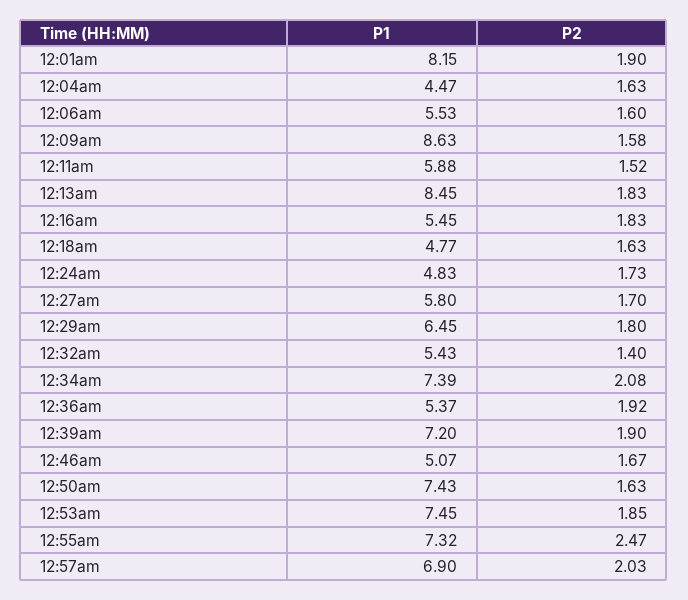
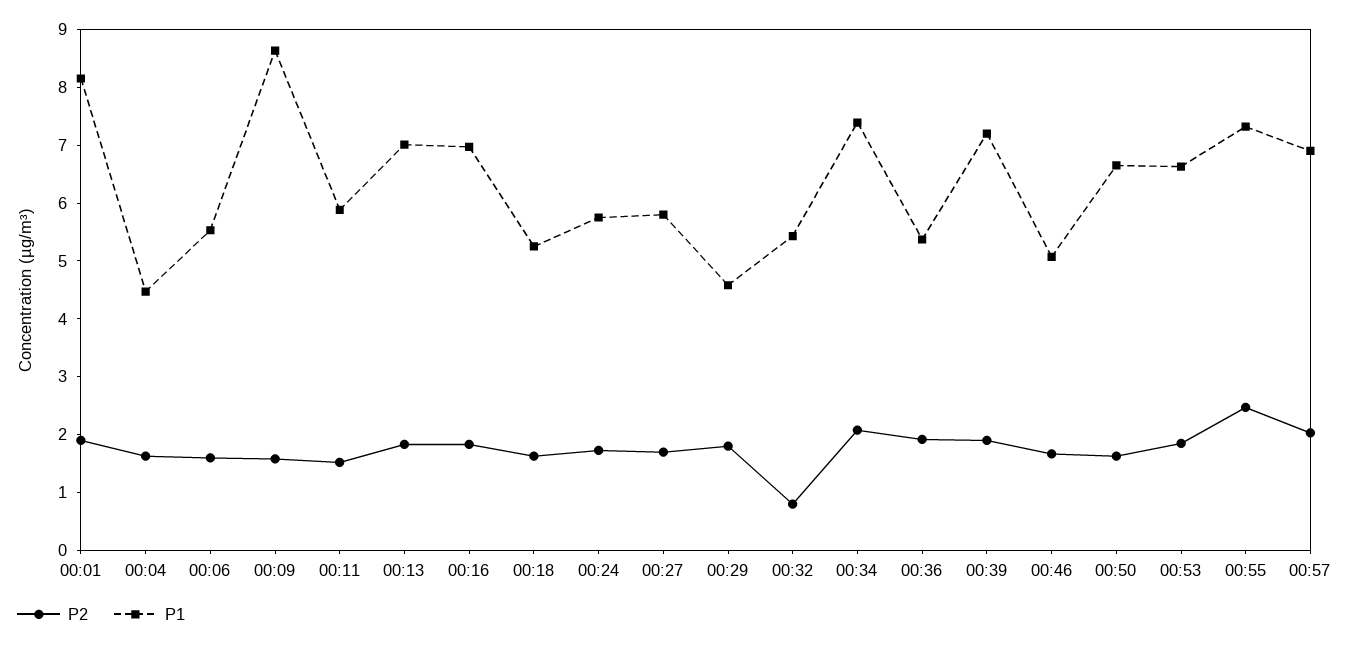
  {
    "P1": {
      "12:01am": 8.15,
      "12:04am": 4.47,
      "12:06am": 5.53,
      "12:09am": 8.63,
      "12:11am": 5.88,
-     "12:13am": 8.45,
+     "12:13am": 7,
-     "12:16am": 5.45,
+     "12:16am": 7,
-     "12:18am": 4.77,
+     "12:18am": 5.2,
-     "12:24am": 4.83,
+     "12:24am": 5.8,
      "12:27am": 5.8,
-     "12:29am": 6.45,
+     "12:29am": 4.6,
      "12:32am": 5.43,
      "12:34am": 7.39,
      "12:36am": 5.37,
      "12:39am": 7.2,
      "12:46am": 5.07,
-     "12:50am": 7.43,
+     "12:50am": 6.6,
-     "12:53am": 7.45,
+     "12:53am": 6.6,
      "12:55am": 7.32,
      "12:57am": 6.9
    },
    "P2": {
      "12:01am": 1.9,
      "12:04am": 1.63,
      "12:06am": 1.6,
      "12:09am": 1.58,
      "12:11am": 1.52,
      "12:13am": 1.83,
      "12:16am": 1.83,
      "12:18am": 1.63,
      "12:24am": 1.73,
      "12:27am": 1.7,
      "12:29am": 1.8,
-     "12:32am": 1.4,
+     "12:32am": 0.8,
      "12:34am": 2.08,
      "12:36am": 1.92,
      "12:39am": 1.9,
      "12:46am": 1.67,
      "12:50am": 1.63,
      "12:53am": 1.85,
      "12:55am": 2.47,
      "12:57am": 2.03
    }
  }

